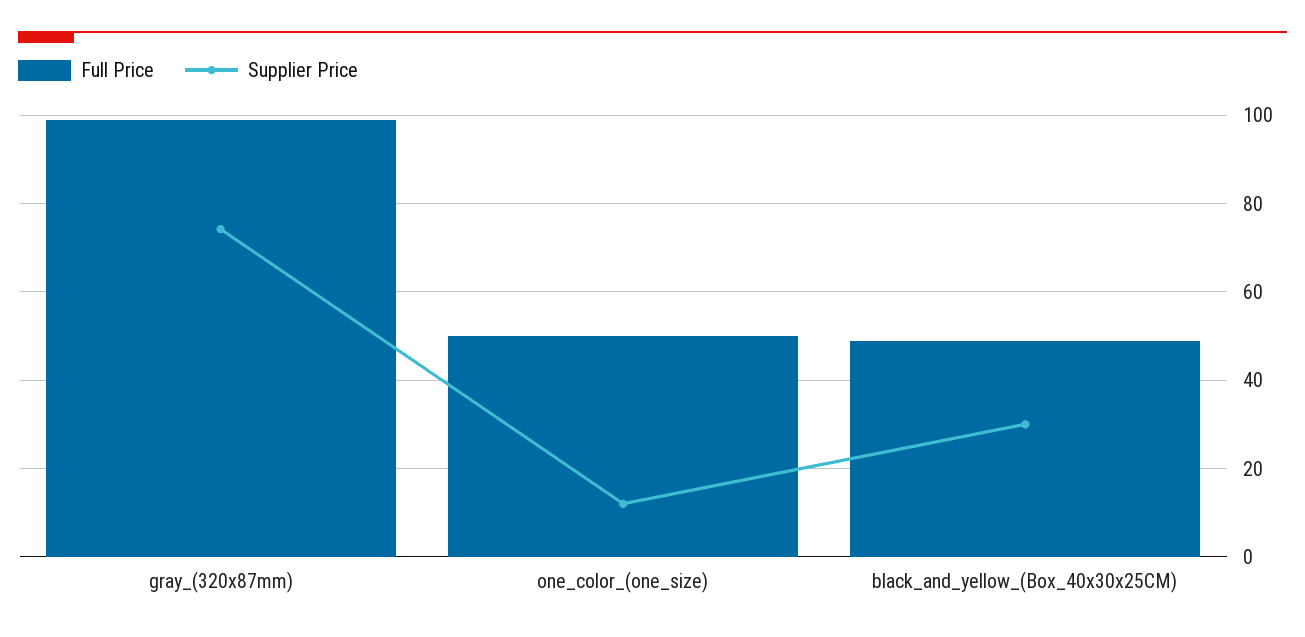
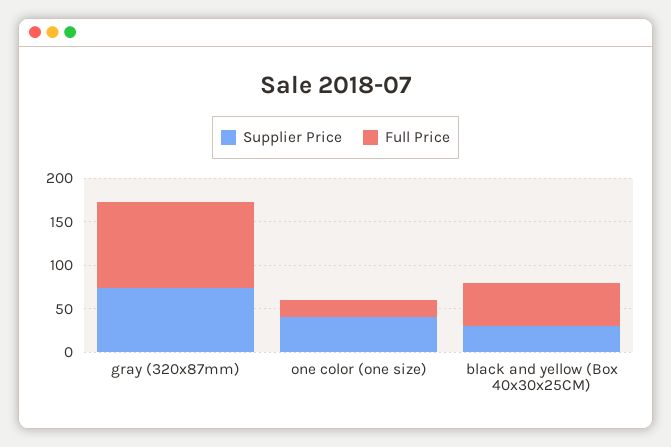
  {
    "Full Price": {
      "gray_(320x87mm)": 100,
-     "one_color_(one_size)": 50,
+     "one_color_(one_size)": 20,
      "black_and_yellow_(Box_40x30x25CM)": 50
    },
    "Supplier Price": {
      "gray_(320x87mm)": 74,
-     "one_color_(one_size)": 12,
+     "one_color_(one_size)": 40,
      "black_and_yellow_(Box_40x30x25CM)": 30
    }
  }

